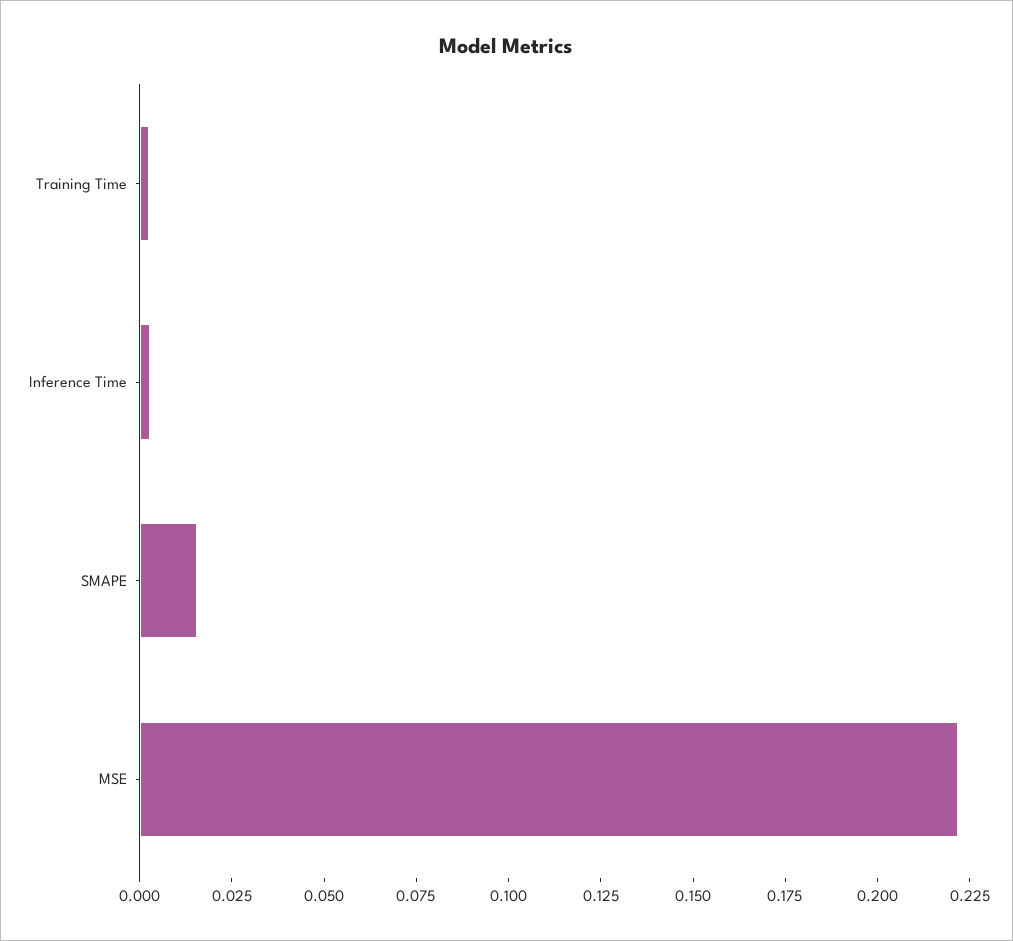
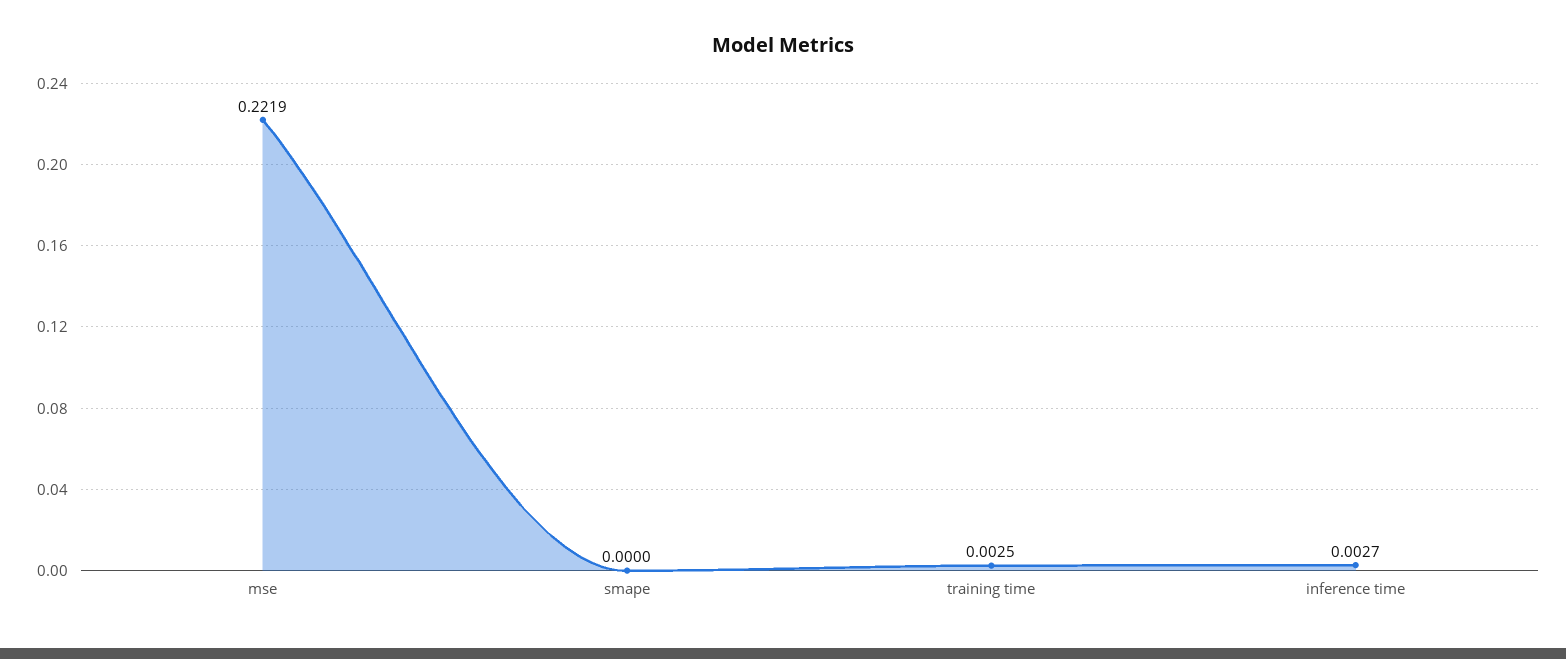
  {
    "Training Time": 0.0025,
    "Inference Time": 0.0027,
-   "SMAPE": 0.015,
+   "SMAPE": 0,
    "MSE": 0.2219
  }

